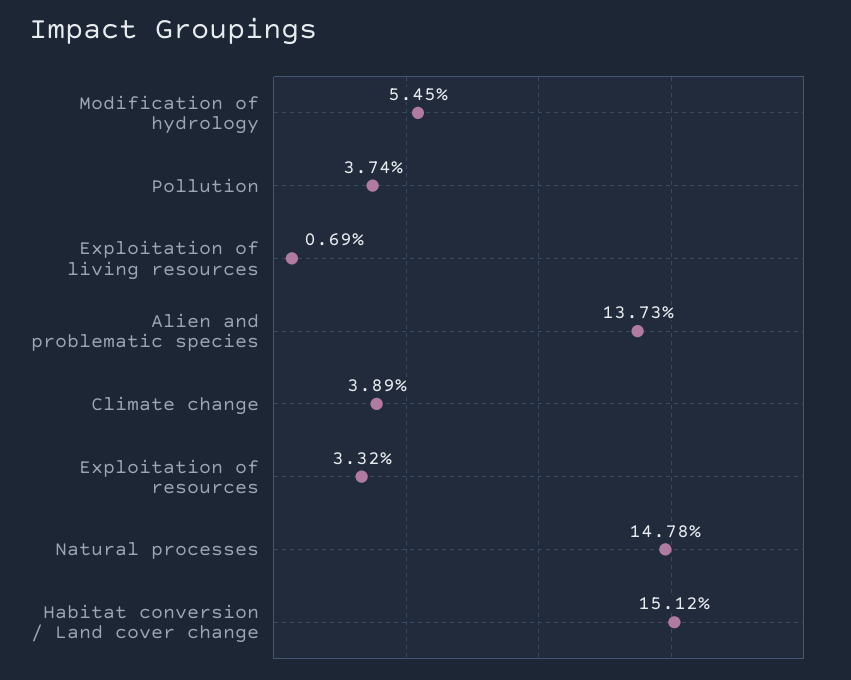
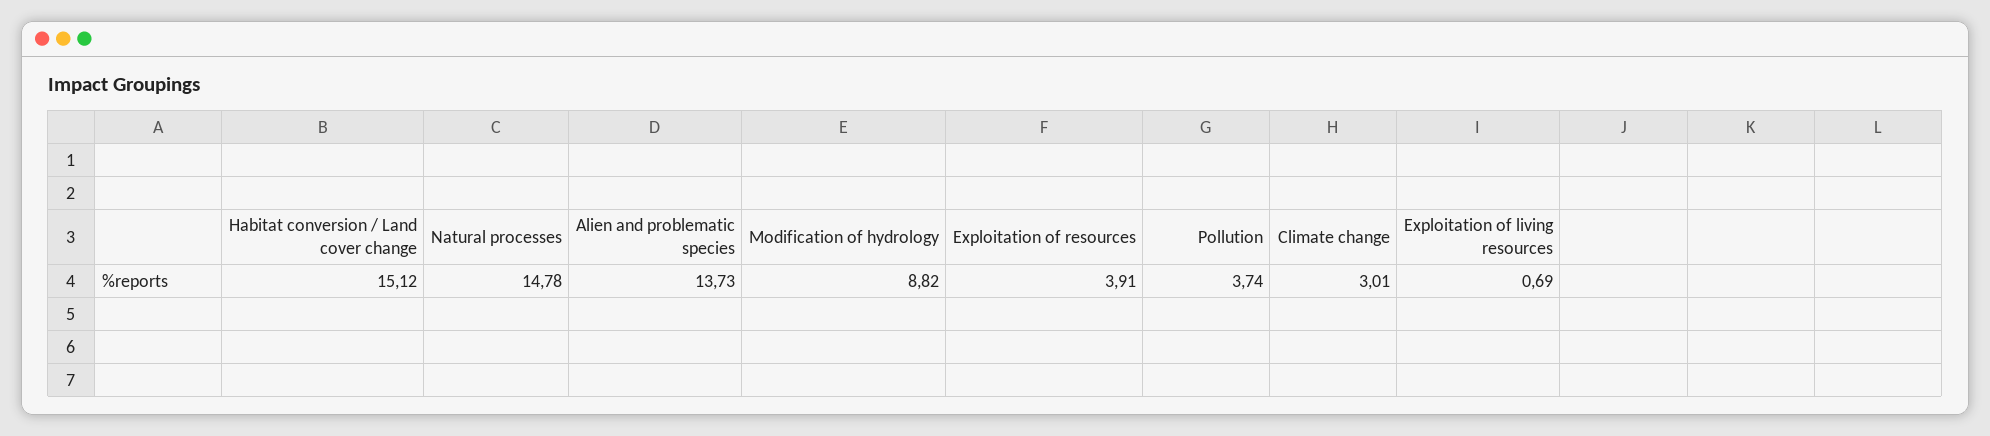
  {
-   "Modification of hydrology": 5.45,
+   "Modification of hydrology": 8.82,
    "Pollution": 3.74,
    "Exploitation of living resources": 0.69,
    "Alien and problematic species": 13.73,
-   "Climate change": 3.89,
+   "Climate change": 3.01,
-   "Exploitation of resources": 3.32,
+   "Exploitation of resources": 3.91,
    "Natural processes": 14.78,
    "Habitat conversion / Land cover change": 15.12
  }

